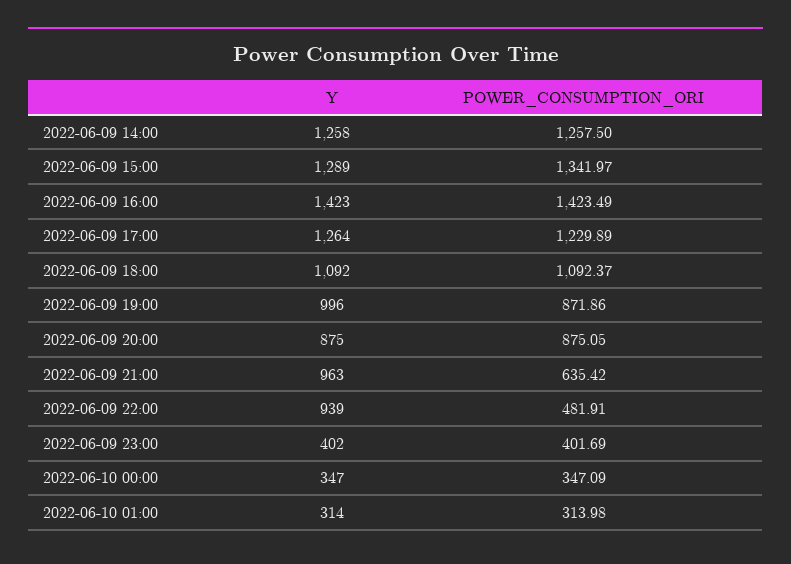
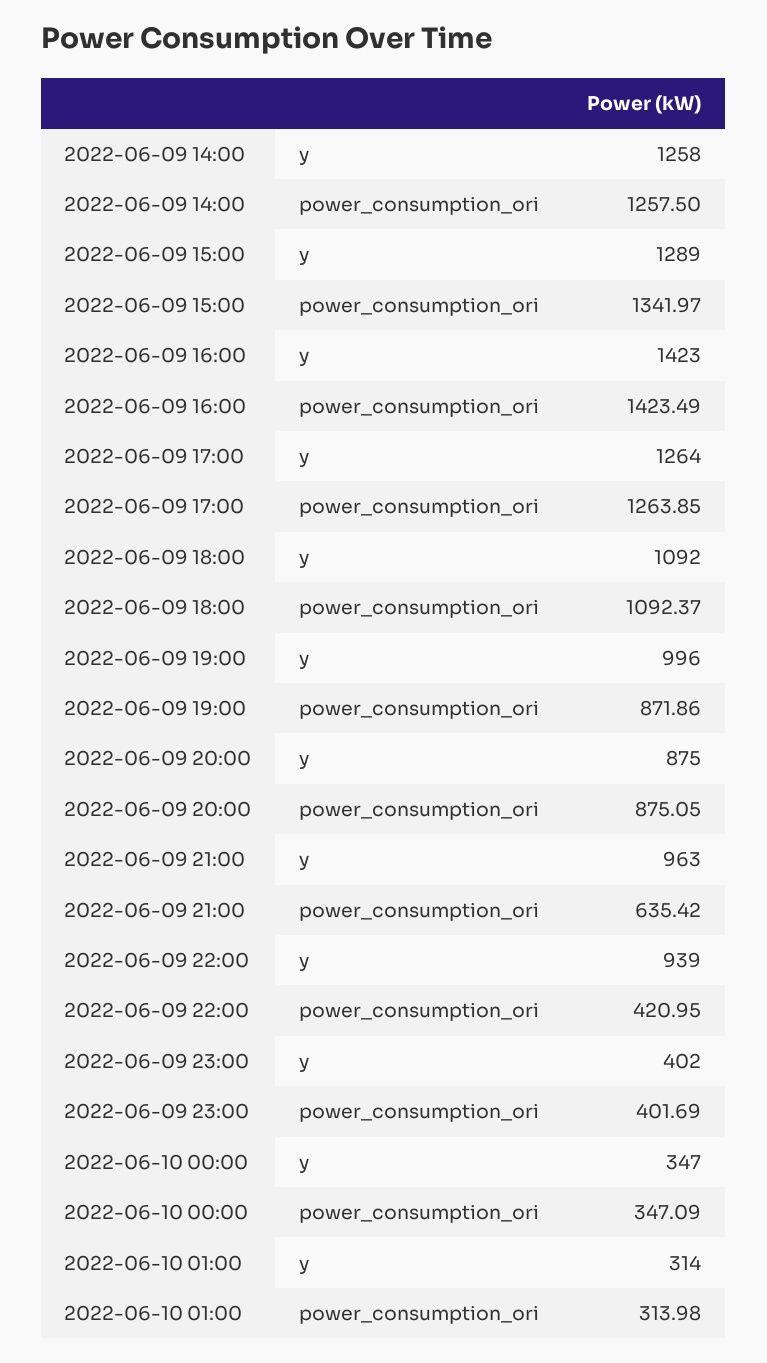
  {
    "Y": {
      "2022-06-09 14:00": 1258,
      "2022-06-09 15:00": 1289,
      "2022-06-09 16:00": 1423,
      "2022-06-09 17:00": 1264,
      "2022-06-09 18:00": 1092,
      "2022-06-09 19:00": 996,
      "2022-06-09 20:00": 875,
      "2022-06-09 21:00": 963,
      "2022-06-09 22:00": 939,
      "2022-06-09 23:00": 402,
      "2022-06-10 00:00": 347,
      "2022-06-10 01:00": 314
    },
    "POWER_CONSUMPTION_ORI": {
      "2022-06-09 14:00": 1257.5,
      "2022-06-09 15:00": 1341.97,
      "2022-06-09 16:00": 1423.49,
-     "2022-06-09 17:00": 1229.89,
+     "2022-06-09 17:00": 1263.85,
      "2022-06-09 18:00": 1092.37,
      "2022-06-09 19:00": 871.86,
      "2022-06-09 20:00": 875.05,
      "2022-06-09 21:00": 635.42,
-     "2022-06-09 22:00": 481.91,
+     "2022-06-09 22:00": 420.95,
      "2022-06-09 23:00": 401.69,
      "2022-06-10 00:00": 347.09,
      "2022-06-10 01:00": 313.98
    }
  }

